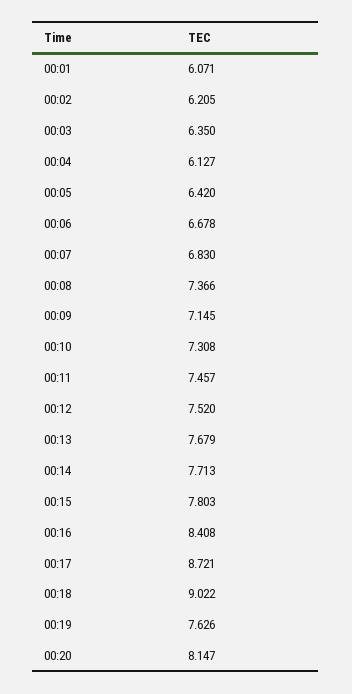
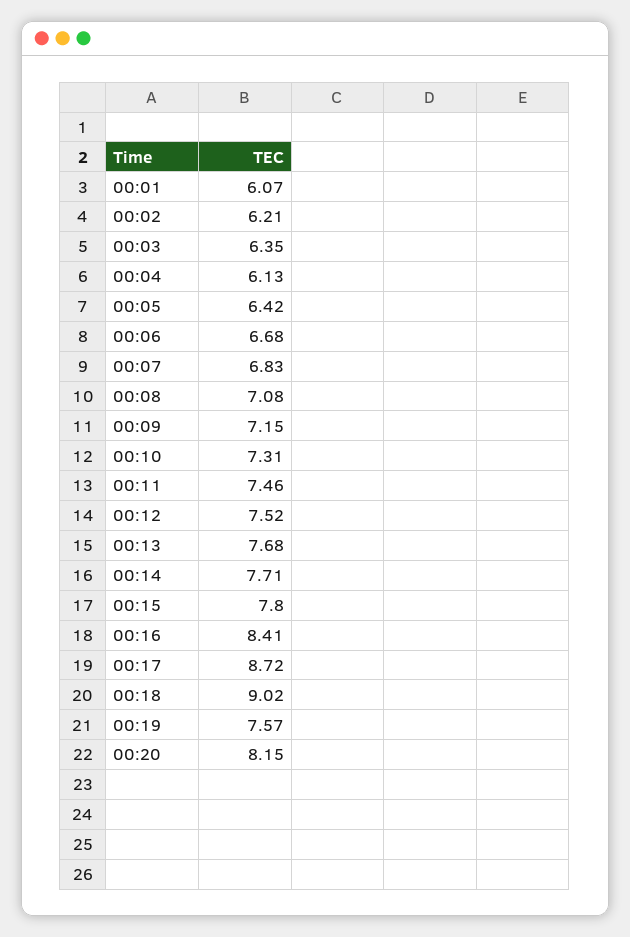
  {
    "00:01": 6.071,
    "00:02": 6.205,
    "00:03": 6.35,
    "00:04": 6.127,
    "00:05": 6.42,
    "00:06": 6.678,
    "00:07": 6.83,
-   "00:08": 7.366,
+   "00:08": 7.08,
    "00:09": 7.145,
    "00:10": 7.308,
    "00:11": 7.457,
    "00:12": 7.52,
    "00:13": 7.679,
    "00:14": 7.713,
    "00:15": 7.803,
    "00:16": 8.408,
    "00:17": 8.721,
    "00:18": 9.022,
-   "00:19": 7.626,
+   "00:19": 7.57,
    "00:20": 8.147
  }

